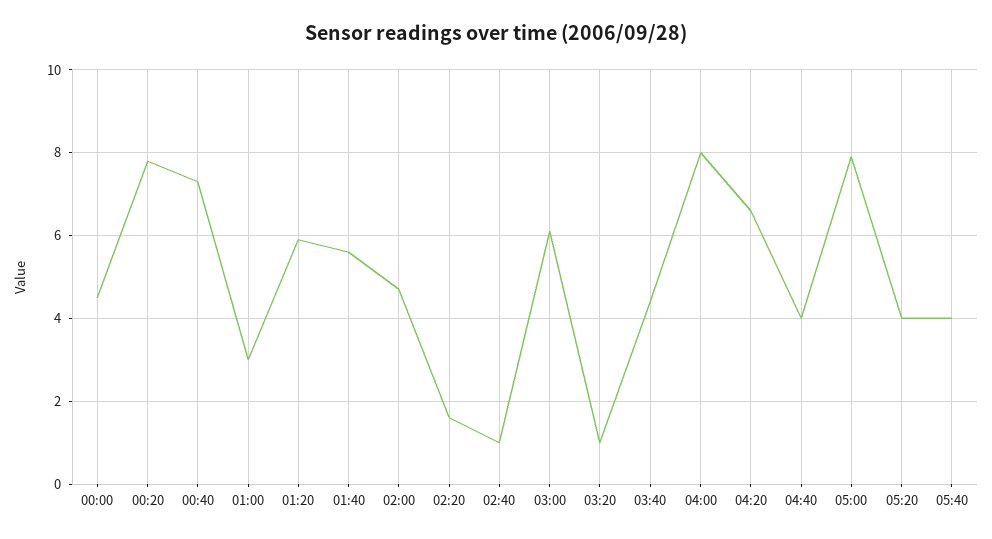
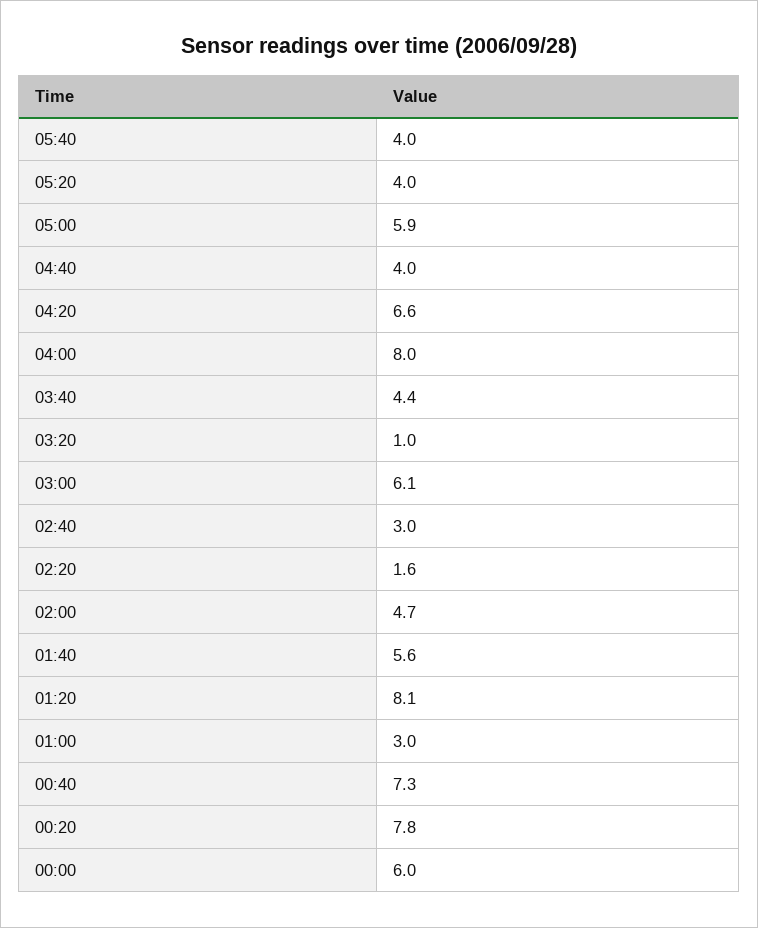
  {
-   "00:00": 4.5,
+   "00:00": 6,
    "00:20": 7.8,
    "00:40": 7.3,
    "01:00": 3,
-   "01:20": 6,
+   "01:20": 8.1,
    "01:40": 5.6,
    "02:00": 4.7,
    "02:20": 1.6,
-   "02:40": 1,
+   "02:40": 3,
    "03:00": 6.1,
    "03:20": 1,
    "03:40": 4.4,
    "04:00": 8,
    "04:20": 6.6,
    "04:40": 4,
-   "05:00": 8,
+   "05:00": 5.9,
    "05:20": 4,
    "05:40": 4
  }

